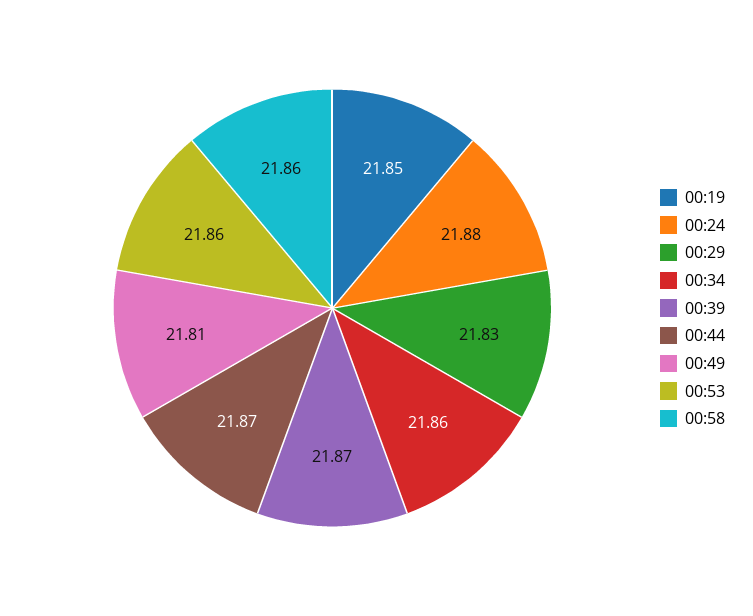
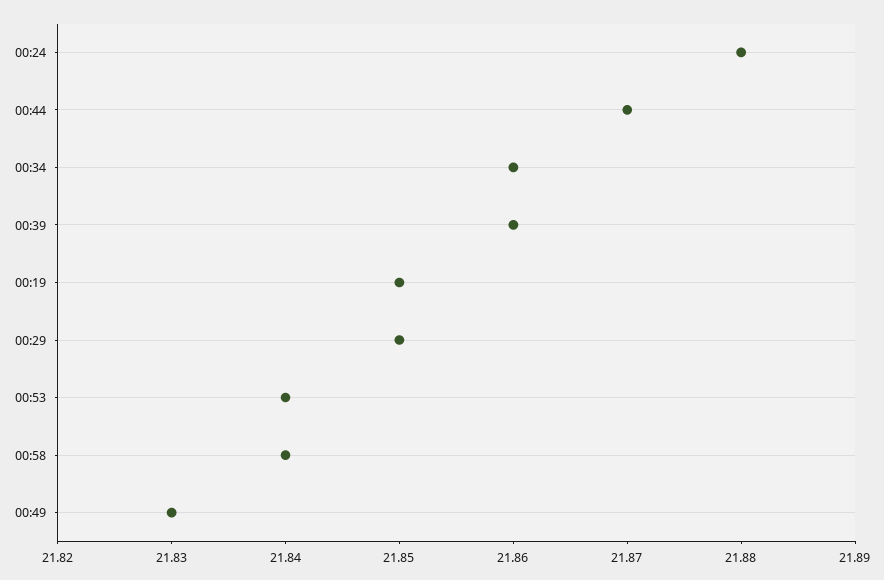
  {
    "00:19": 21.85,
    "00:24": 21.88,
-   "00:29": 21.83,
+   "00:29": 21.85,
    "00:34": 21.86,
-   "00:39": 21.87,
+   "00:39": 21.86,
    "00:44": 21.87,
-   "00:49": 21.81,
+   "00:49": 21.83,
-   "00:53": 21.86,
+   "00:53": 21.84,
-   "00:58": 21.86
+   "00:58": 21.84
  }

